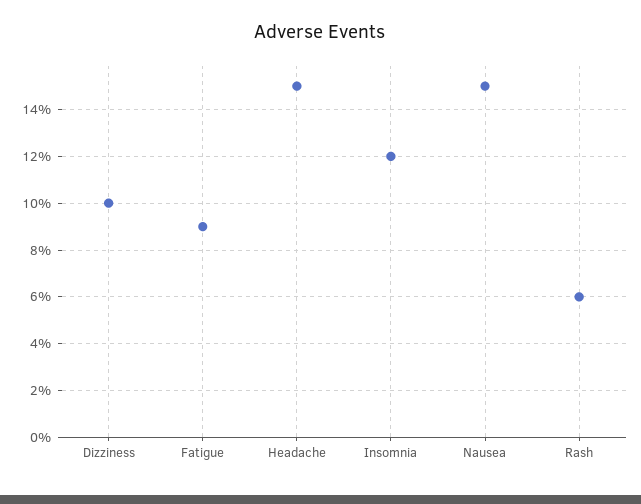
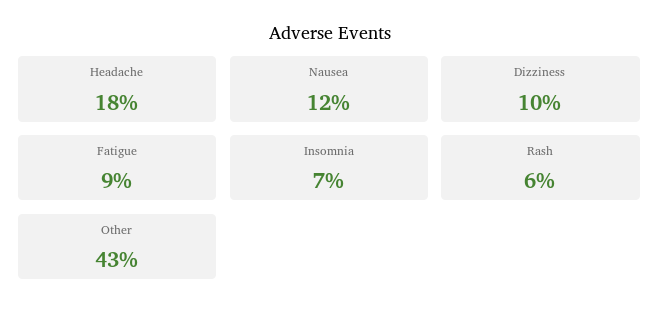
  {
    "Dizziness": 10,
    "Fatigue": 9,
-   "Headache": 15,
+   "Headache": 18,
-   "Insomnia": 12,
+   "Insomnia": 7,
-   "Nausea": 15,
+   "Nausea": 12,
-   "Rash": 6
+   "Rash": 6,
+   "Other": 43
  }

